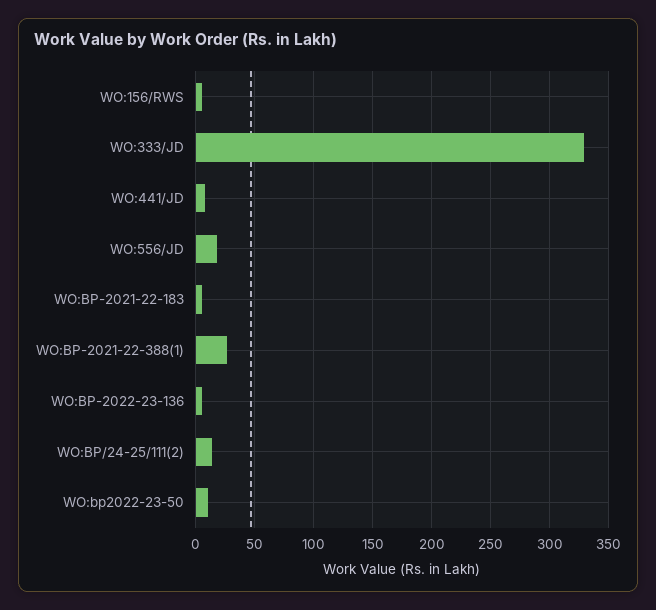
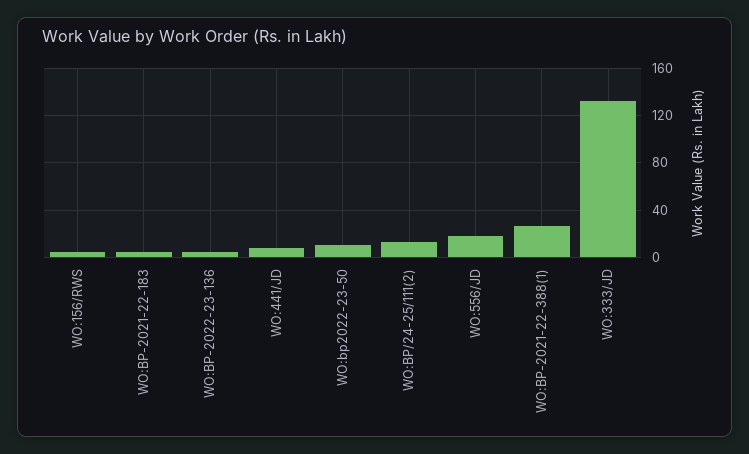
  {
    "WO:156/RWS": 0,
-   "WO:333/JD": 330,
+   "WO:333/JD": 130,
    "WO:441/JD": 10,
    "WO:556/JD": 20,
    "WO:BP-2021-22-183": 0,
    "WO:BP-2021-22-388(1)": 30,
    "WO:BP-2022-23-136": 0,
    "WO:BP/24-25/111(2)": 10,
    "WO:bp2022-23-50": 10
  }

